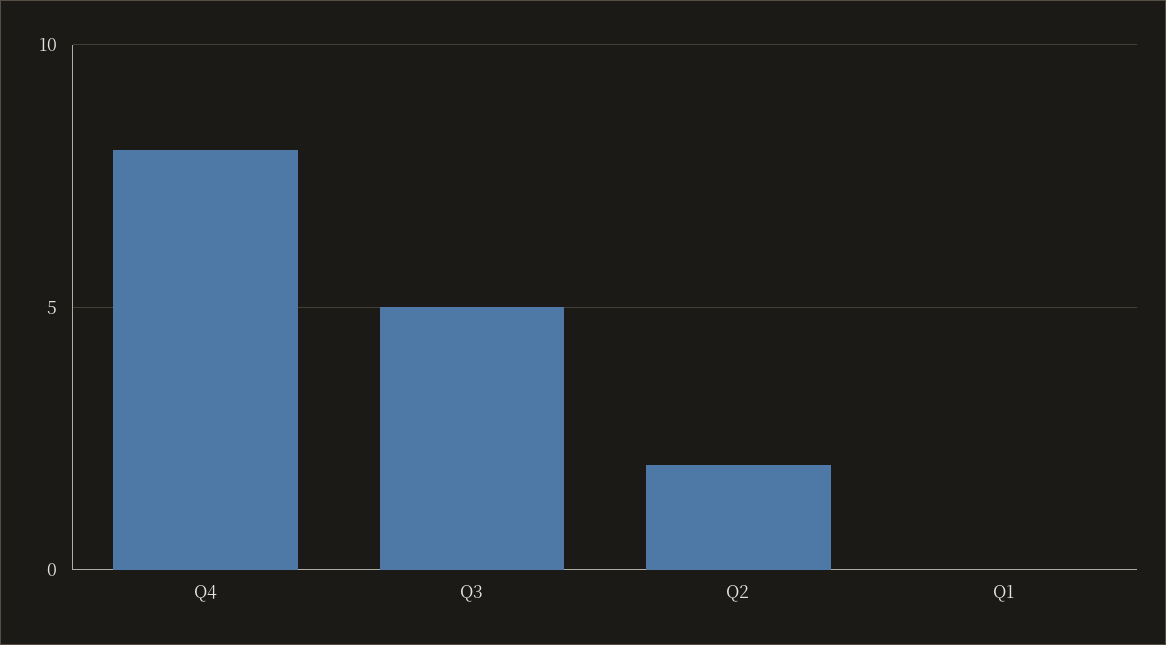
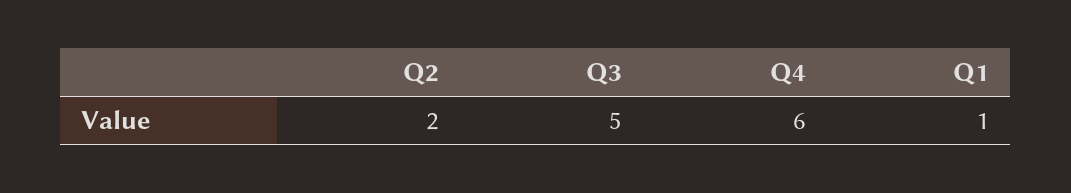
  {
-   "Q4": 8,
+   "Q4": 6,
    "Q3": 5,
    "Q2": 2,
-   "Q1": 0
+   "Q1": 1
  }

